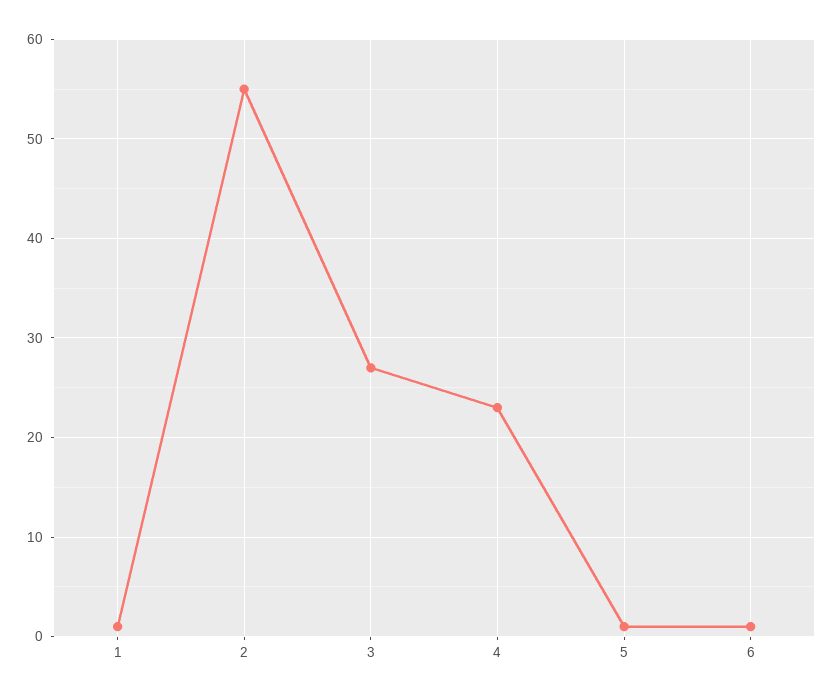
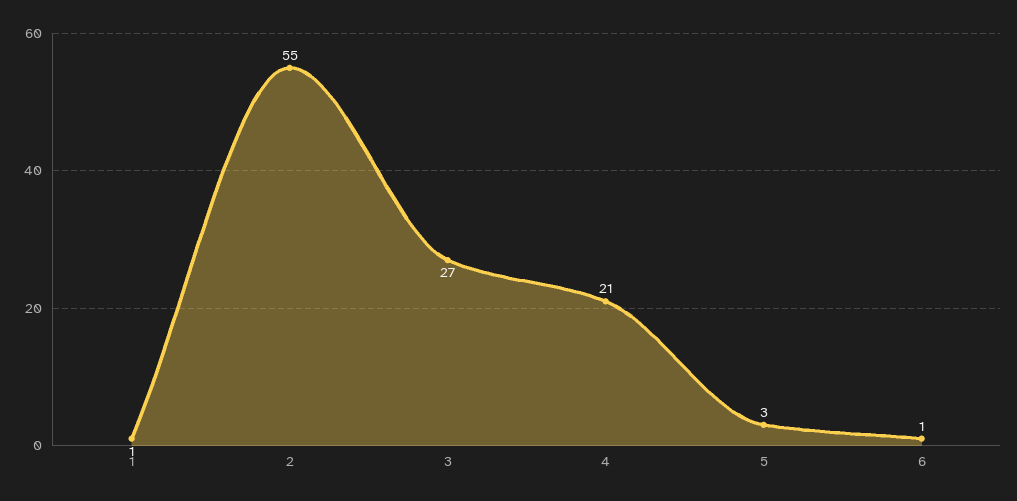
  {
    "1": 1,
    "2": 55,
    "3": 27,
-   "4": 23,
+   "4": 21,
-   "5": 1,
+   "5": 3,
    "6": 1
  }

